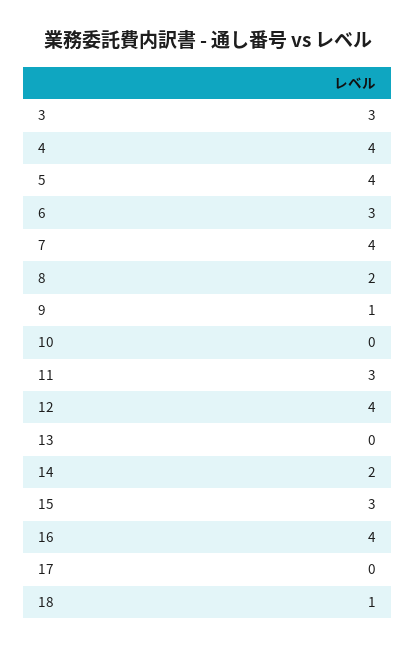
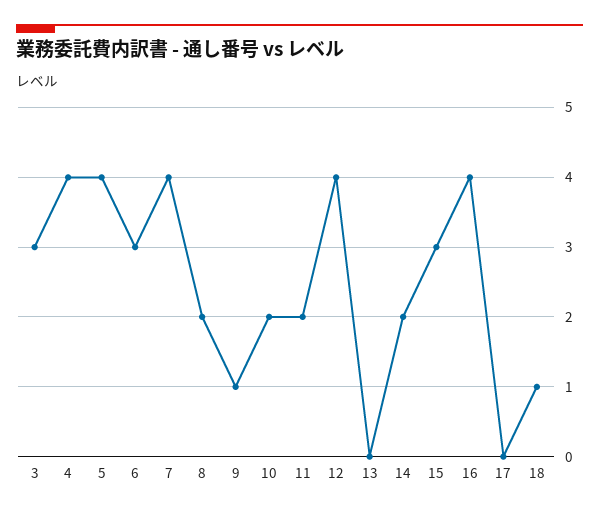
  {
    "3": 3,
    "4": 4,
    "5": 4,
    "6": 3,
    "7": 4,
    "8": 2,
    "9": 1,
-   "10": 0,
+   "10": 2,
-   "11": 3,
+   "11": 2,
    "12": 4,
    "13": 0,
    "14": 2,
    "15": 3,
    "16": 4,
    "17": 0,
    "18": 1
  }

